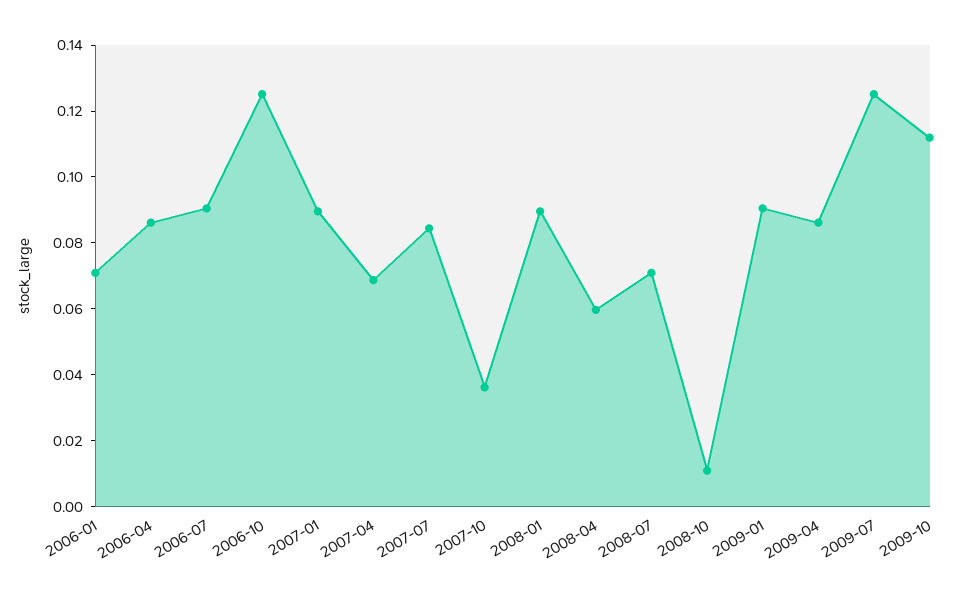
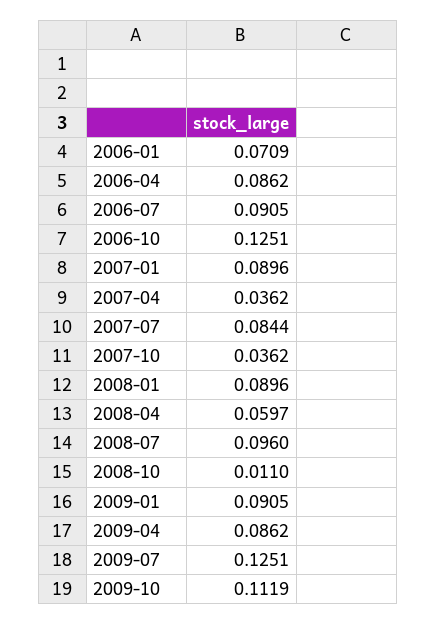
  {
    "2006-01": 0.0709,
    "2006-04": 0.0862,
    "2006-07": 0.0905,
    "2006-10": 0.1251,
    "2007-01": 0.0896,
-   "2007-04": 0.07,
+   "2007-04": 0.0362,
    "2007-07": 0.0844,
    "2007-10": 0.0362,
    "2008-01": 0.0896,
    "2008-04": 0.0597,
-   "2008-07": 0.07,
+   "2008-07": 0.096,
    "2008-10": 0.011,
    "2009-01": 0.0905,
    "2009-04": 0.0862,
    "2009-07": 0.1251,
    "2009-10": 0.1119
  }

